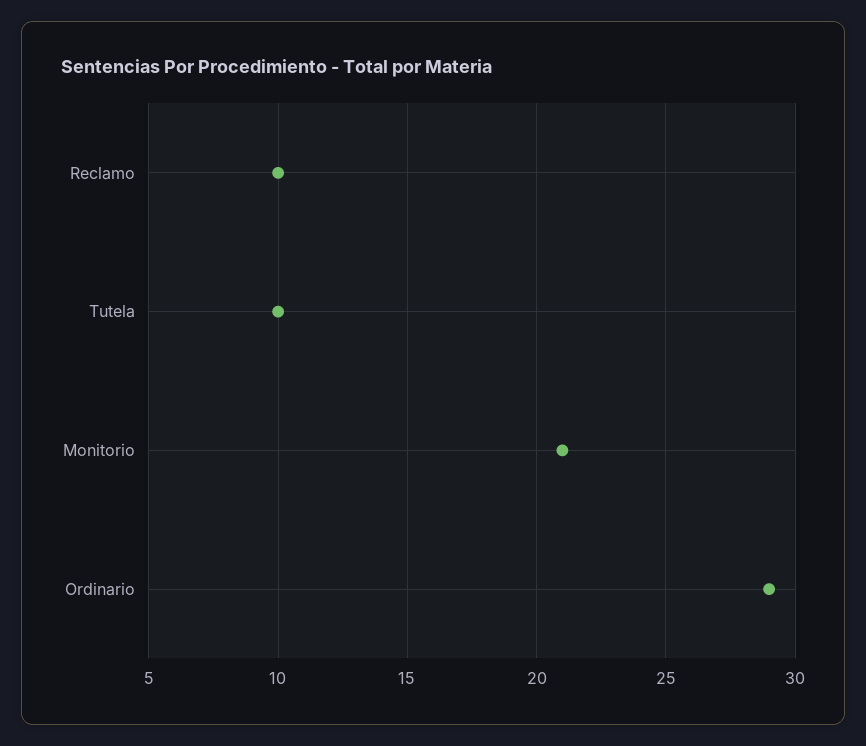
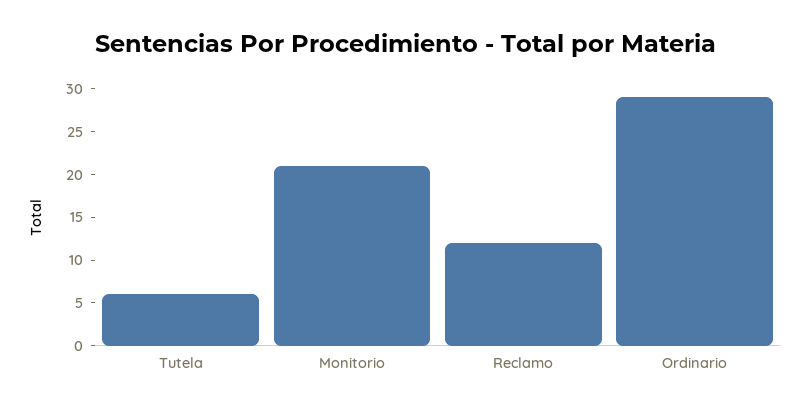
  {
-   "Reclamo": 10,
+   "Reclamo": 12,
-   "Tutela": 10,
+   "Tutela": 6,
    "Monitorio": 21,
    "Ordinario": 29
  }

